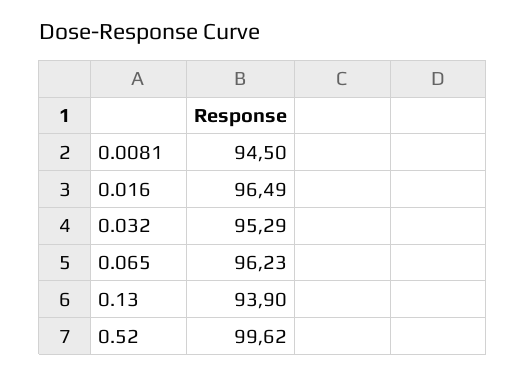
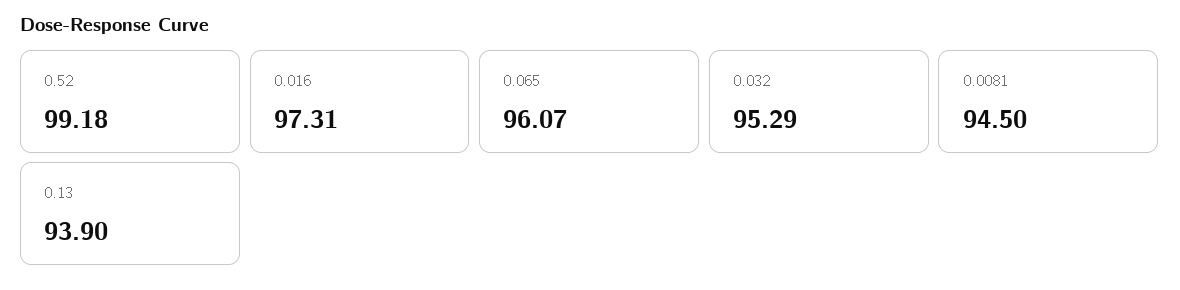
  {
    "0.0081": 94.5,
-   "0.016": 96.49,
+   "0.016": 97.31,
    "0.032": 95.29,
-   "0.065": 96.23,
+   "0.065": 96.07,
    "0.13": 93.9,
-   "0.52": 99.62
+   "0.52": 99.18
  }

